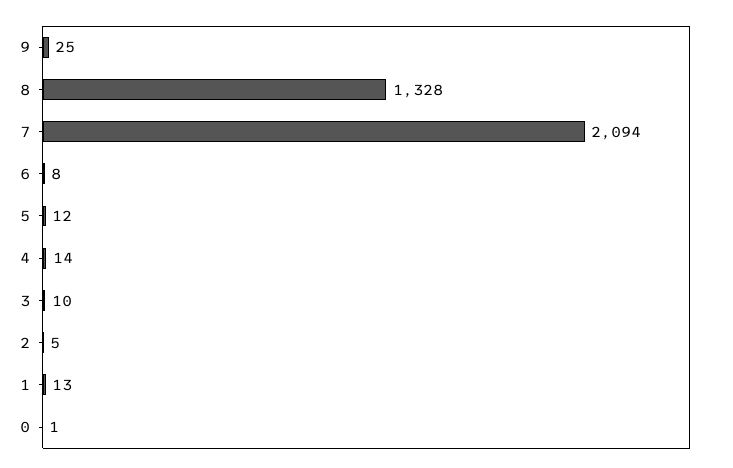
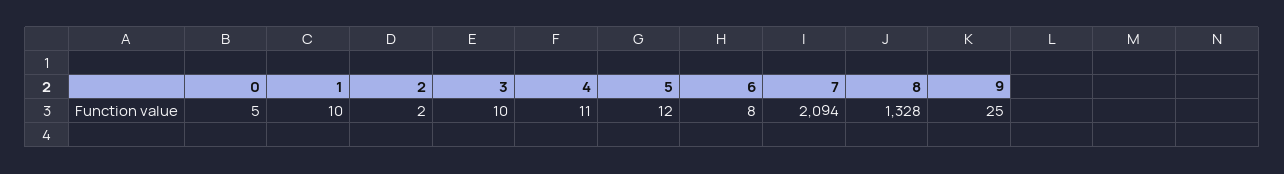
  {
    "9": 25,
    "8": 1328,
    "7": 2094,
    "6": 8,
    "5": 12,
-   "4": 14,
+   "4": 11,
    "3": 10,
-   "2": 5,
+   "2": 2,
-   "1": 13,
+   "1": 10,
-   "0": 1
+   "0": 5
  }

